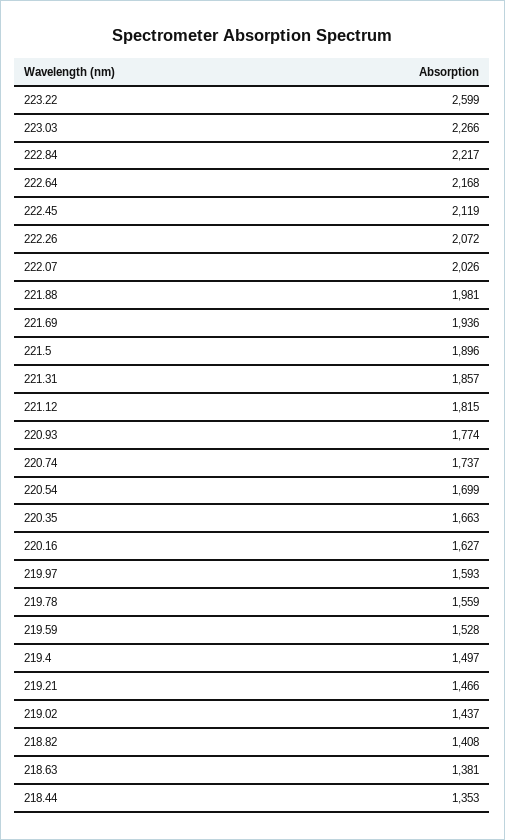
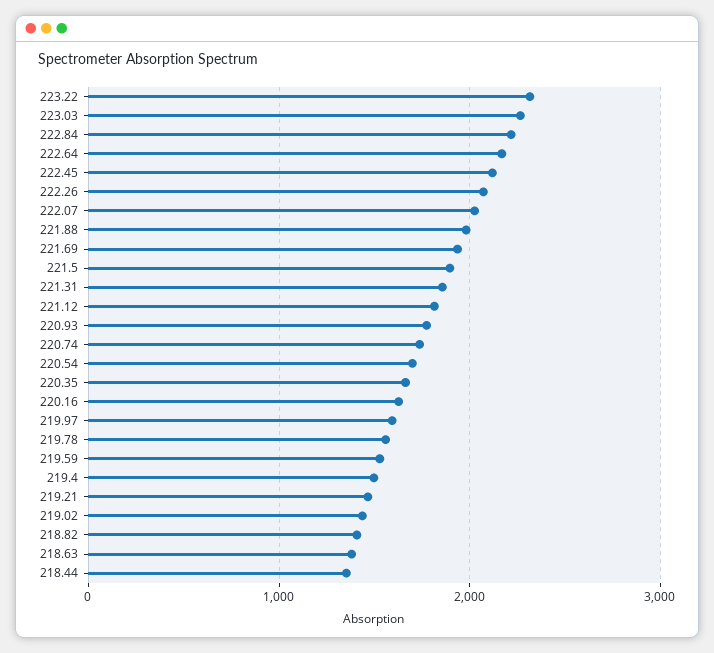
  {
-   "223.22": 2599,
+   "223.22": 2300,
    "223.03": 2266,
    "222.84": 2217,
    "222.64": 2168,
    "222.45": 2119,
    "222.26": 2072,
    "222.07": 2026,
    "221.88": 1981,
    "221.69": 1936,
    "221.5": 1896,
    "221.31": 1857,
    "221.12": 1815,
    "220.93": 1774,
    "220.74": 1737,
    "220.54": 1699,
    "220.35": 1663,
    "220.16": 1627,
    "219.97": 1593,
    "219.78": 1559,
    "219.59": 1528,
    "219.4": 1497,
    "219.21": 1466,
    "219.02": 1437,
    "218.82": 1408,
    "218.63": 1381,
    "218.44": 1353
  }

